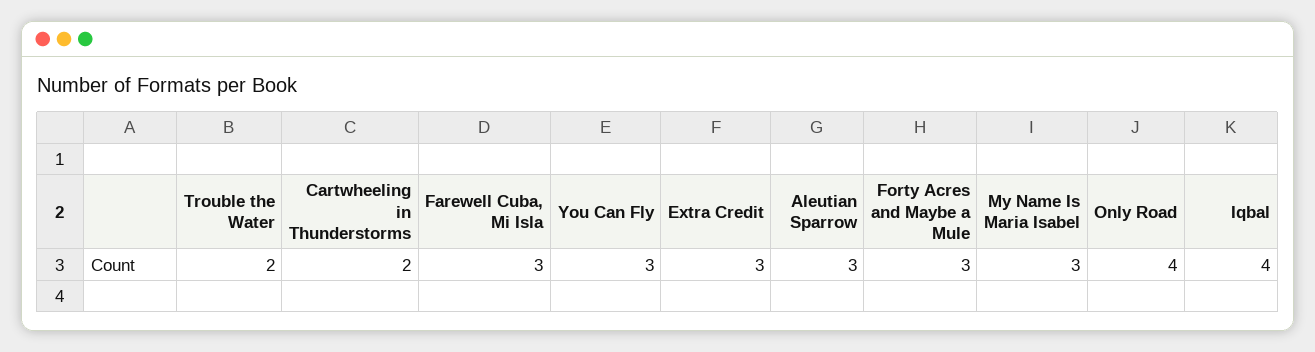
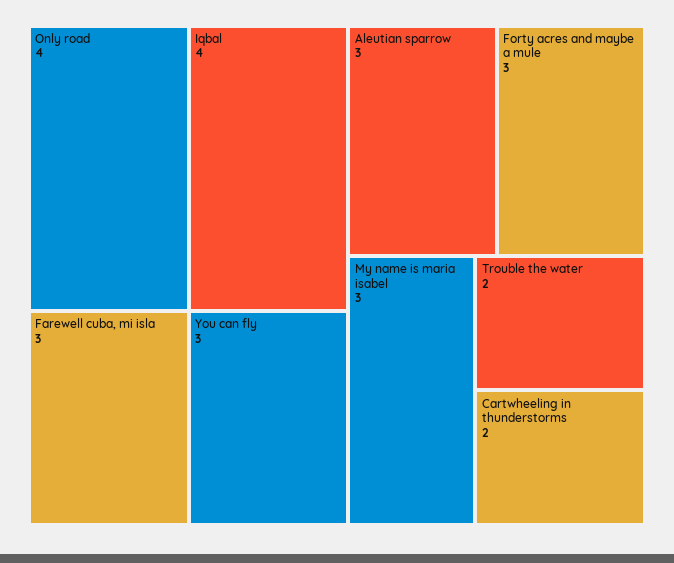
  {
    "Trouble the Water": 2,
    "Cartwheeling in Thunderstorms": 2,
    "Farewell Cuba, Mi Isla": 3,
    "You Can Fly": 3,
-   "Extra Credit": 3,
    "Aleutian Sparrow": 3,
    "Forty Acres and Maybe a Mule": 3,
    "My Name Is Maria Isabel": 3,
    "Only Road": 4,
    "Iqbal": 4
  }

